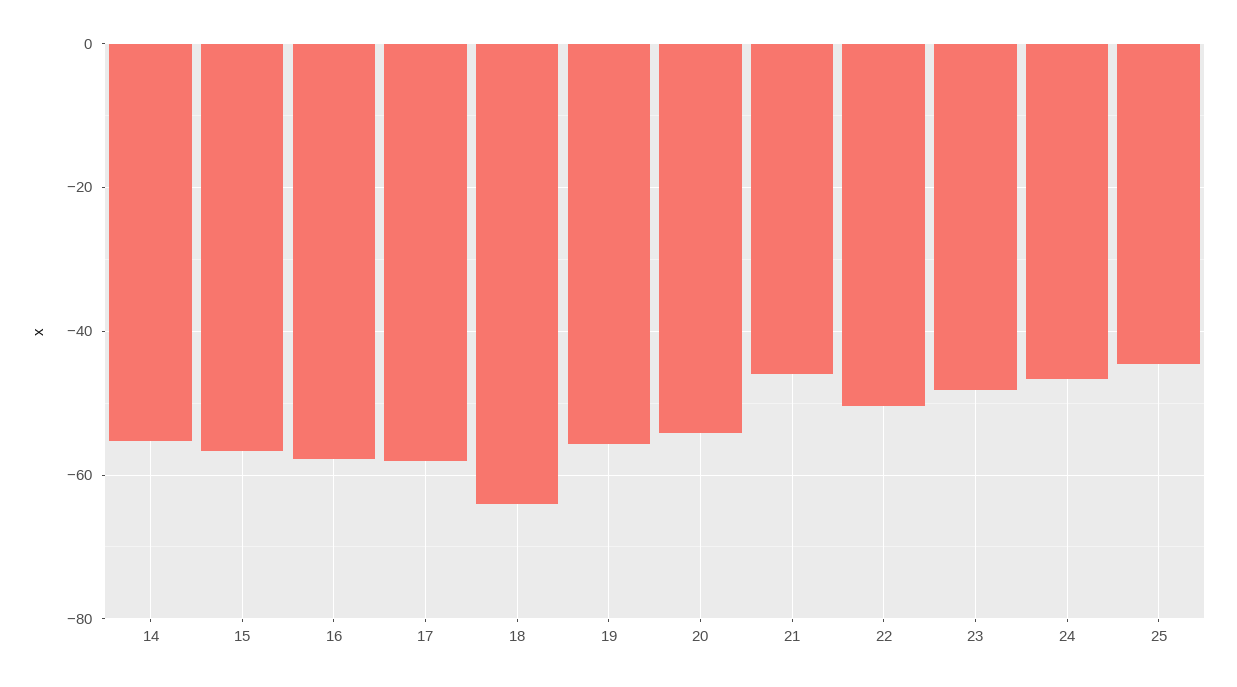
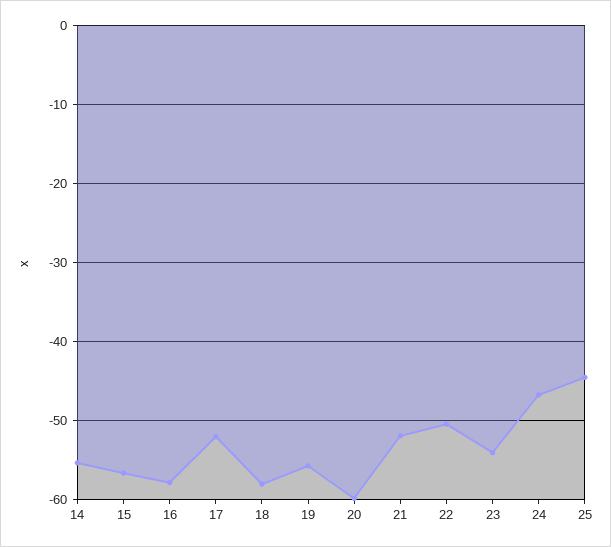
  {
    "14": -55,
    "15": -57,
    "16": -58,
-   "17": -58,
+   "17": -52,
-   "18": -64,
+   "18": -58,
    "19": -56,
-   "20": -54,
+   "20": -60,
-   "21": -46,
+   "21": -52,
    "22": -50,
-   "23": -48,
+   "23": -54,
    "24": -47,
    "25": -45
  }

